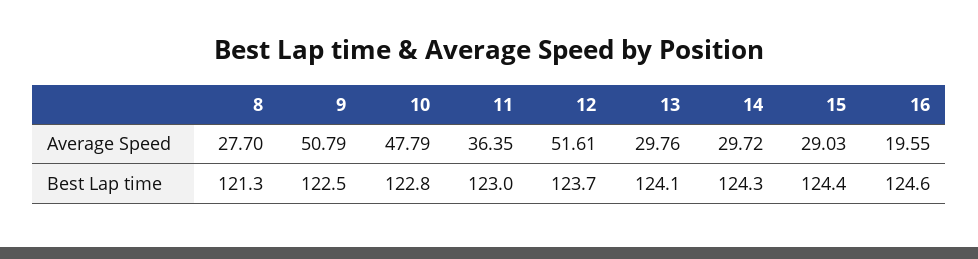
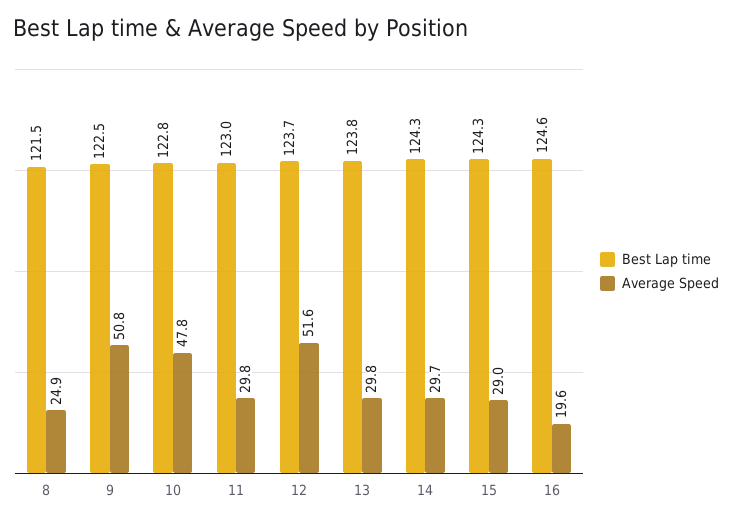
  {
    "Average Speed": {
-     "8": 27.7,
+     "8": 24.9,
      "9": 50.79,
      "10": 47.79,
-     "11": 36.35,
+     "11": 29.8,
      "12": 51.61,
      "13": 29.76,
      "14": 29.72,
      "15": 29.03,
      "16": 19.55
    },
    "Best Lap time": {
-     "8": 121.3,
+     "8": 121.5,
      "9": 122.5,
      "10": 122.8,
      "11": 123,
      "12": 123.7,
-     "13": 124.1,
+     "13": 123.8,
      "14": 124.3,
-     "15": 124.4,
+     "15": 124.3,
      "16": 124.6
    }
  }

